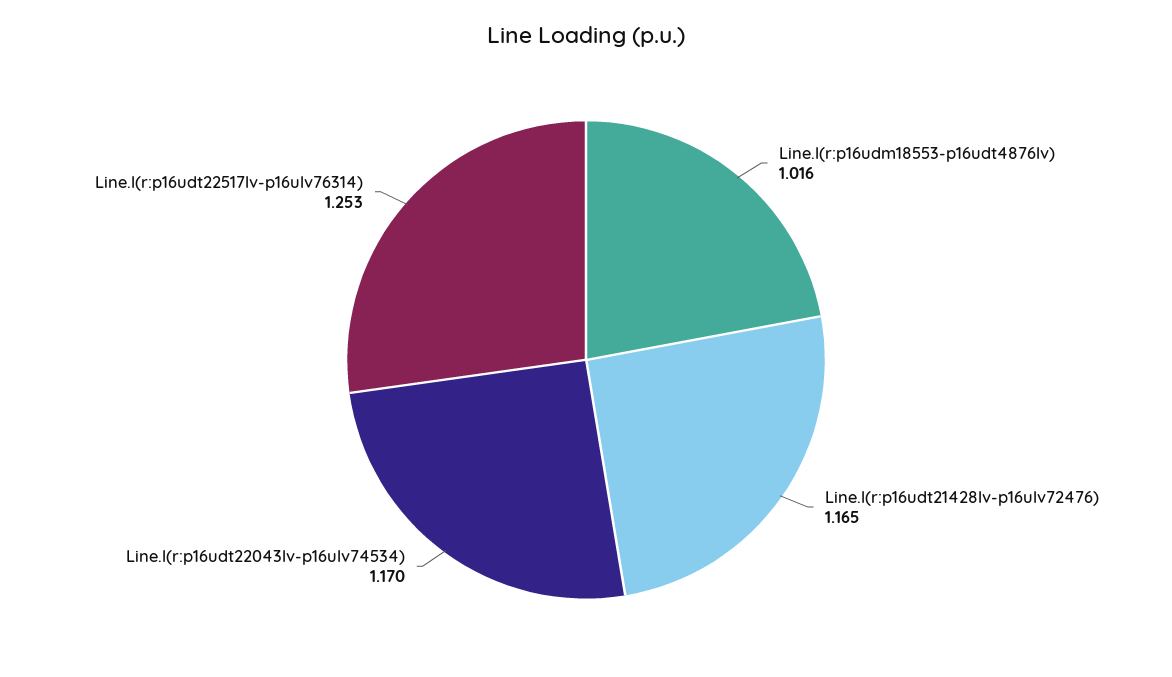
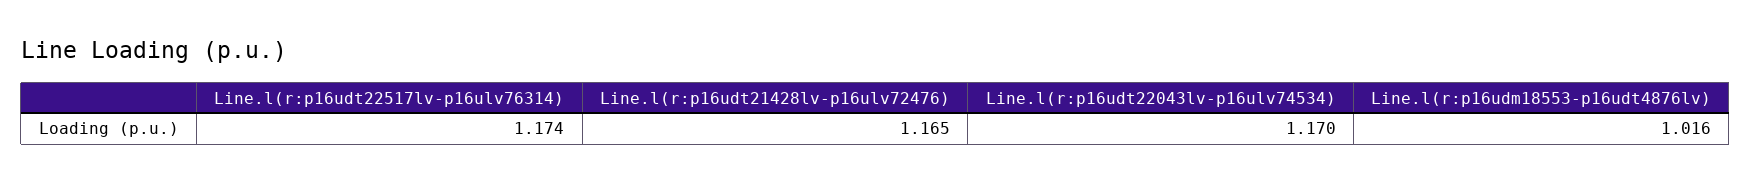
  {
    "Line.l(r:p16udm18553-p16udt4876lv)": 1.016,
    "Line.l(r:p16udt21428lv-p16ulv72476)": 1.165,
    "Line.l(r:p16udt22043lv-p16ulv74534)": 1.17,
-   "Line.l(r:p16udt22517lv-p16ulv76314)": 1.253
+   "Line.l(r:p16udt22517lv-p16ulv76314)": 1.174
  }

